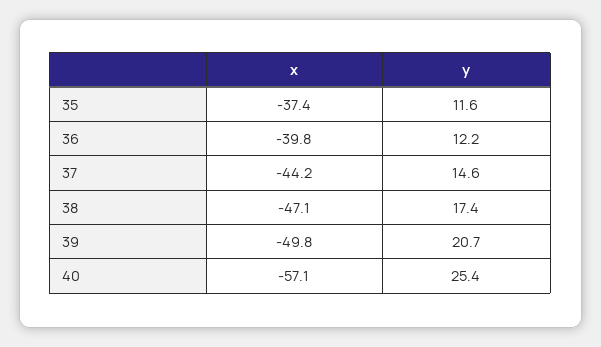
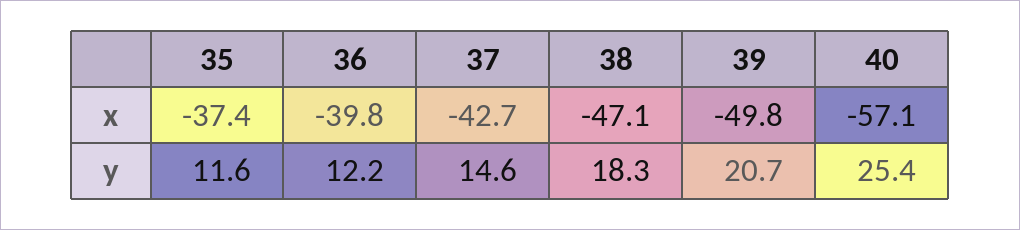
  {
    "x": {
      "35": -37.4,
      "36": -39.8,
-     "37": -44.2,
+     "37": -42.7,
      "38": -47.1,
      "39": -49.8,
      "40": -57.1
    },
    "y": {
      "35": 11.6,
      "36": 12.2,
      "37": 14.6,
-     "38": 17.4,
+     "38": 18.3,
      "39": 20.7,
      "40": 25.4
    }
  }

